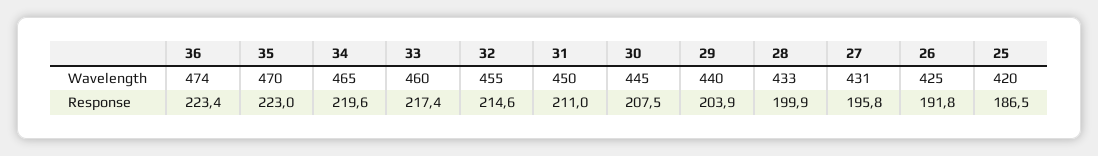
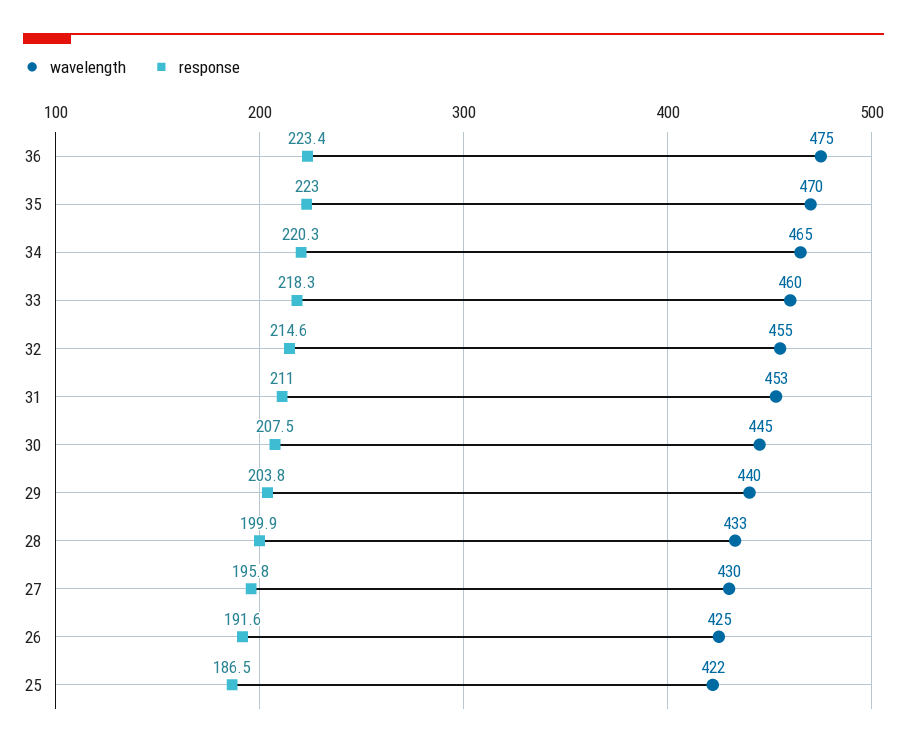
  {
    "Wavelength": {
-     "36": 474,
+     "36": 475,
      "35": 470,
      "34": 465,
      "33": 460,
      "32": 455,
-     "31": 450,
+     "31": 453,
      "30": 445,
      "29": 440,
      "28": 433,
-     "27": 431,
+     "27": 430,
      "26": 425,
-     "25": 420
+     "25": 422
    },
    "Response": {
      "36": 223.4,
      "35": 223,
-     "34": 219.6,
+     "34": 220.3,
-     "33": 217.4,
+     "33": 218.3,
      "32": 214.6,
      "31": 211,
      "30": 207.5,
-     "29": 203.9,
+     "29": 203.8,
      "28": 199.9,
      "27": 195.8,
-     "26": 191.8,
+     "26": 191.6,
      "25": 186.5
    }
  }

